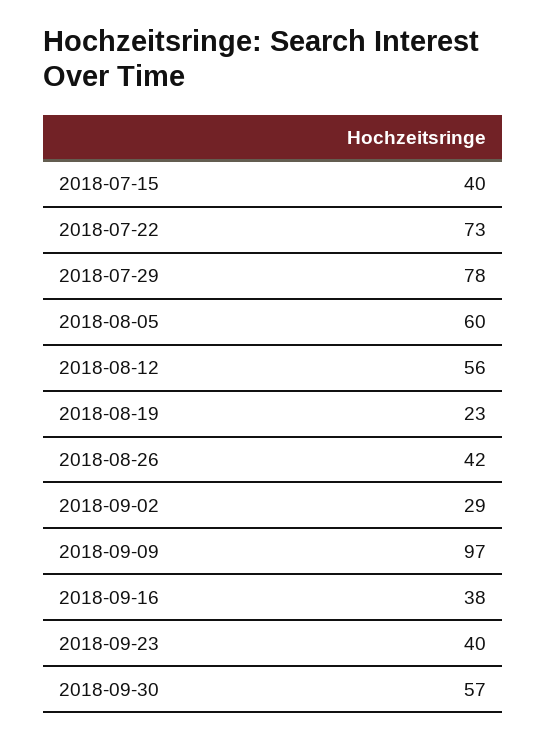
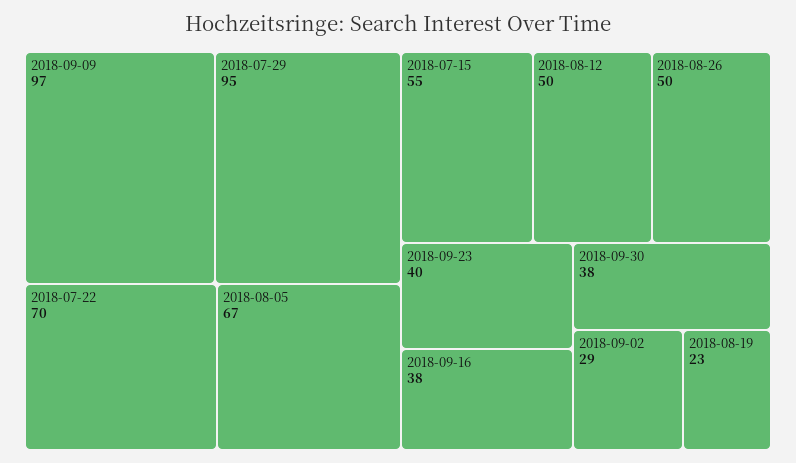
  {
-   "2018-07-15": 40,
+   "2018-07-15": 55,
-   "2018-07-22": 73,
+   "2018-07-22": 70,
-   "2018-07-29": 78,
+   "2018-07-29": 95,
-   "2018-08-05": 60,
+   "2018-08-05": 67,
-   "2018-08-12": 56,
+   "2018-08-12": 50,
    "2018-08-19": 23,
-   "2018-08-26": 42,
+   "2018-08-26": 50,
    "2018-09-02": 29,
    "2018-09-09": 97,
    "2018-09-16": 38,
    "2018-09-23": 40,
-   "2018-09-30": 57
+   "2018-09-30": 38
  }

